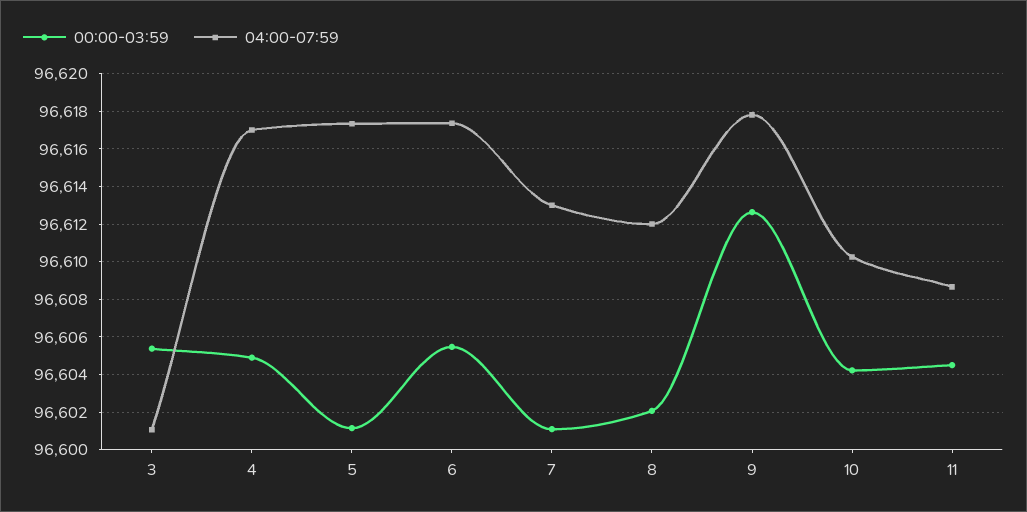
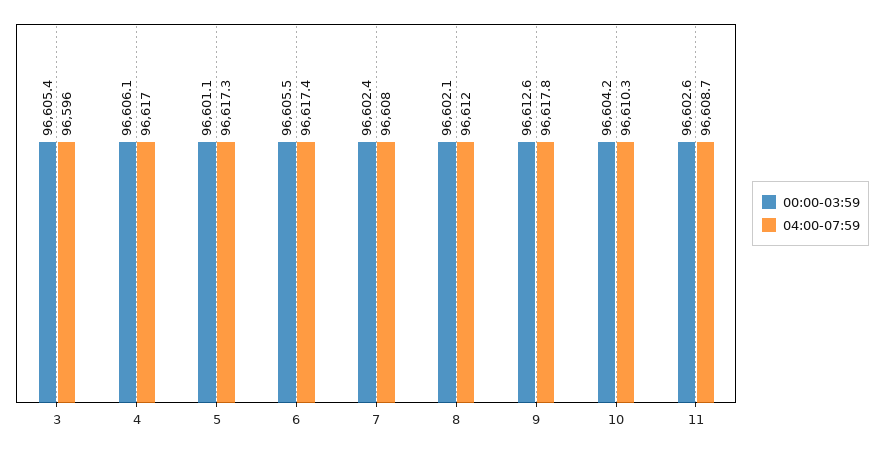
  {
    "00:00-03:59": {
      "3": 96605.4,
-     "4": 96605,
+     "4": 96606.1,
      "5": 96601.1,
      "6": 96605.5,
-     "7": 96601,
+     "7": 96602.4,
      "8": 96602.1,
      "9": 96612.6,
      "10": 96604.2,
-     "11": 96604.5
+     "11": 96602.6
    },
    "04:00-07:59": {
-     "3": 96601,
+     "3": 96596,
      "4": 96617,
      "5": 96617.3,
      "6": 96617.4,
-     "7": 96613,
+     "7": 96608,
      "8": 96612,
      "9": 96617.8,
      "10": 96610.3,
      "11": 96608.7
    }
  }

